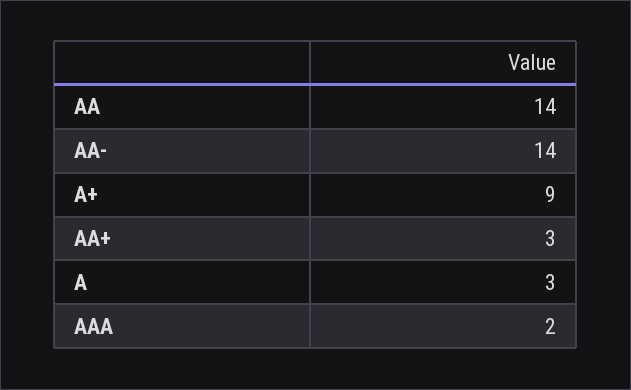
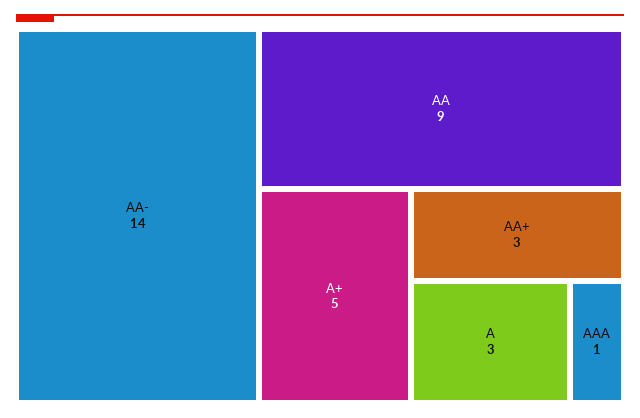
  {
-   "AA": 14,
+   "AA": 9,
    "AA-": 14,
-   "A+": 9,
+   "A+": 5,
    "AA+": 3,
    "A": 3,
-   "AAA": 2
+   "AAA": 1
  }

